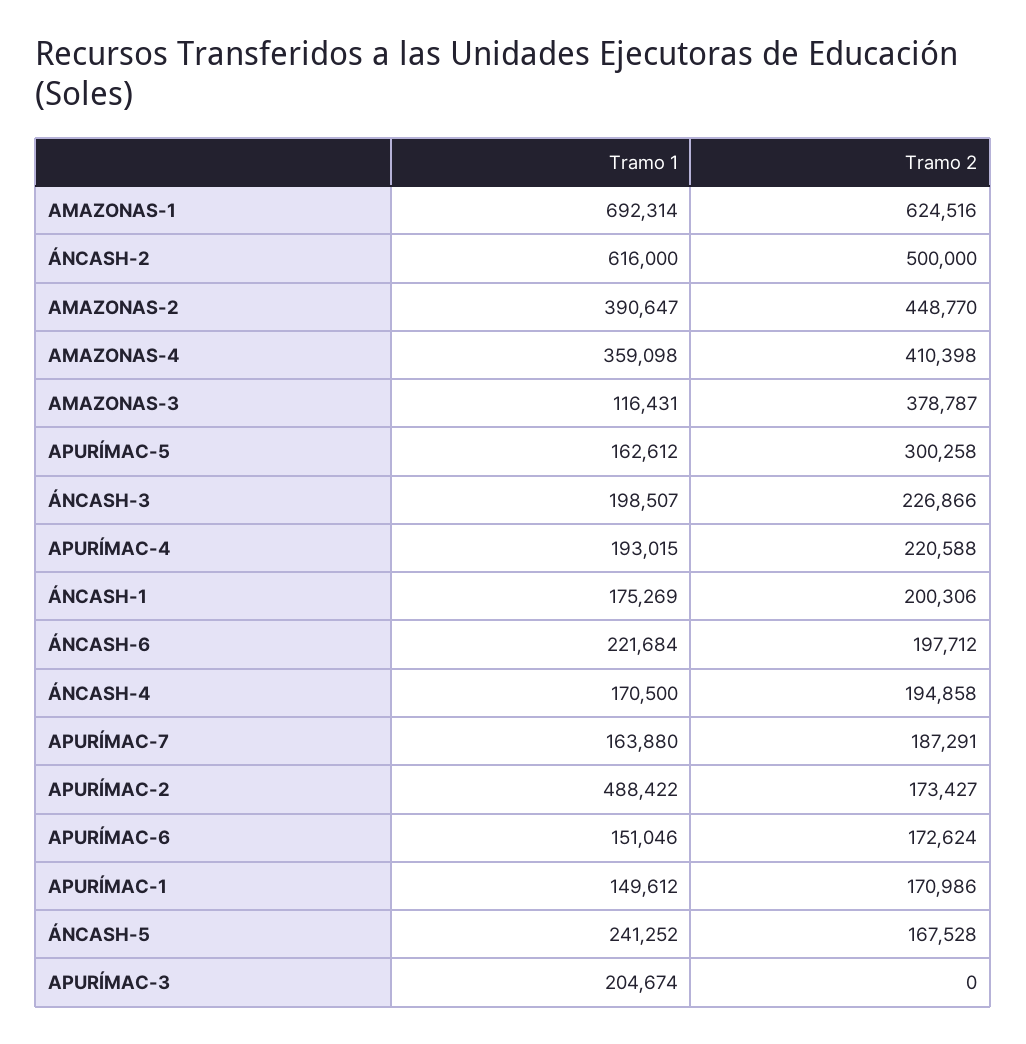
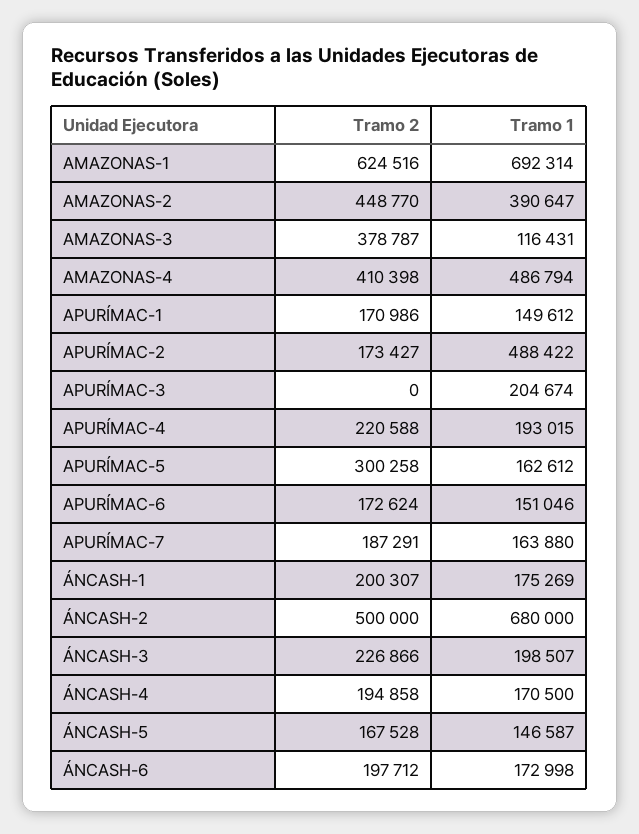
  {
    "Tramo 1": {
      "AMAZONAS-1": 692314,
-     "ÁNCASH-2": 616000,
+     "ÁNCASH-2": 680000,
      "AMAZONAS-2": 390647,
-     "AMAZONAS-4": 359098,
+     "AMAZONAS-4": 486794,
      "AMAZONAS-3": 116431,
      "APURÍMAC-5": 162612,
      "ÁNCASH-3": 198507,
      "APURÍMAC-4": 193015,
      "ÁNCASH-1": 175269,
-     "ÁNCASH-6": 221684,
+     "ÁNCASH-6": 172998,
      "ÁNCASH-4": 170500,
      "APURÍMAC-7": 163880,
      "APURÍMAC-2": 488422,
      "APURÍMAC-6": 151046,
      "APURÍMAC-1": 149612,
-     "ÁNCASH-5": 241252,
+     "ÁNCASH-5": 146587,
      "APURÍMAC-3": 204674
    },
    "Tramo 2": {
      "AMAZONAS-1": 624516,
      "ÁNCASH-2": 500000,
      "AMAZONAS-2": 448770,
      "AMAZONAS-4": 410398,
      "AMAZONAS-3": 378787,
      "APURÍMAC-5": 300258,
      "ÁNCASH-3": 226866,
      "APURÍMAC-4": 220588,
-     "ÁNCASH-1": 200306,
+     "ÁNCASH-1": 200307,
      "ÁNCASH-6": 197712,
      "ÁNCASH-4": 194858,
      "APURÍMAC-7": 187291,
      "APURÍMAC-2": 173427,
      "APURÍMAC-6": 172624,
      "APURÍMAC-1": 170986,
      "ÁNCASH-5": 167528,
      "APURÍMAC-3": 0
    }
  }

